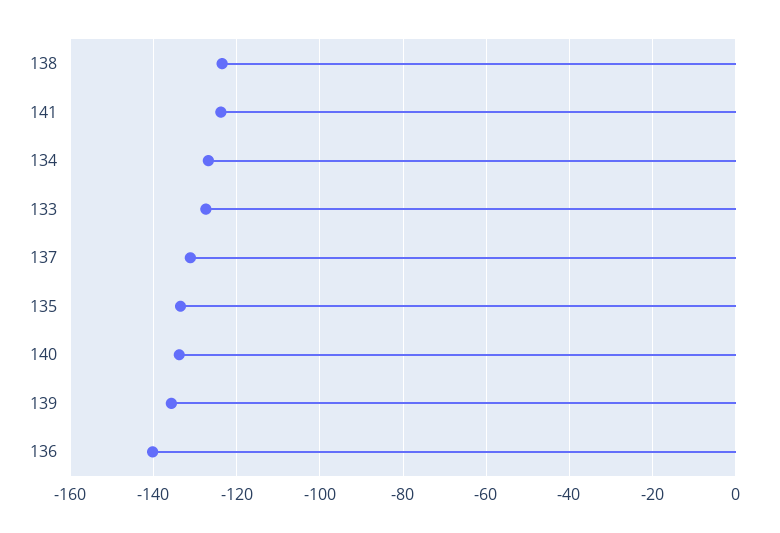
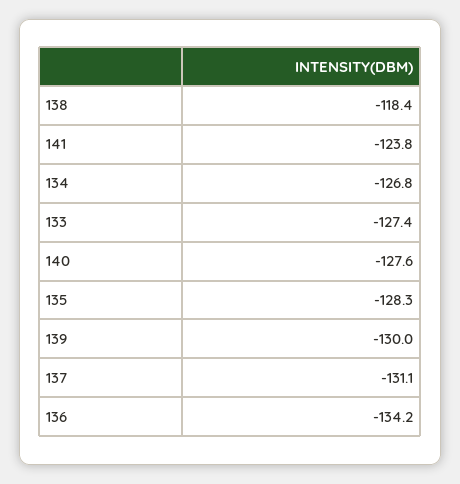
  {
-   "138": -124,
+   "138": -118.4,
    "141": -123.8,
    "134": -126.8,
    "133": -127.4,
    "137": -131.1,
-   "135": -134,
+   "135": -128.3,
-   "140": -134,
+   "140": -127.6,
-   "139": -136,
+   "139": -130,
-   "136": -140
+   "136": -134.2
  }

